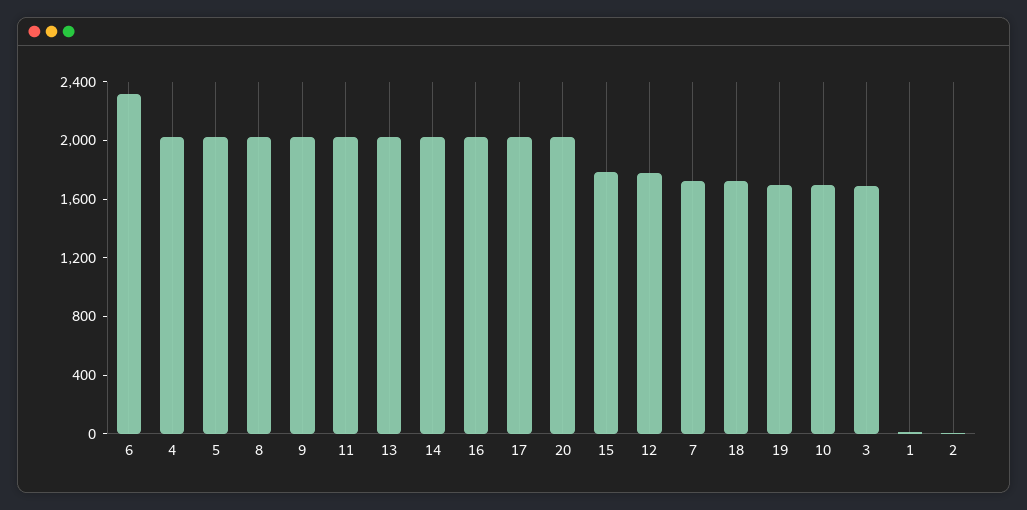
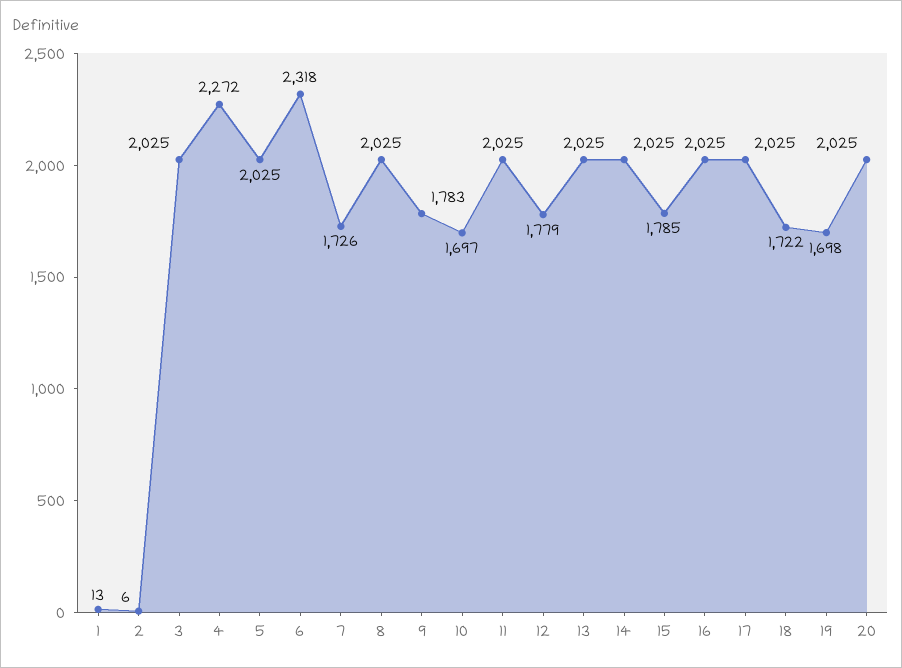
  {
    "6": 2318,
-   "4": 2000,
+   "4": 2272,
    "5": 2025,
    "8": 2025,
-   "9": 2000,
+   "9": 1783,
    "11": 2025,
    "13": 2025,
    "14": 2025,
    "16": 2025,
    "17": 2025,
    "20": 2025,
    "15": 1785,
    "12": 1779,
    "7": 1726,
    "18": 1722,
    "19": 1698,
    "10": 1697,
-   "3": 1700,
+   "3": 2025,
    "1": 13,
    "2": 6
  }

